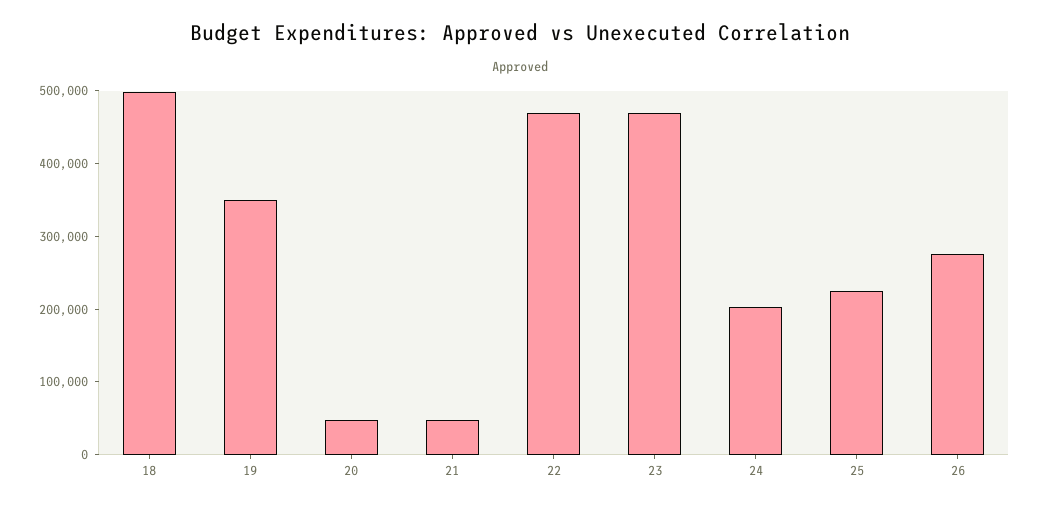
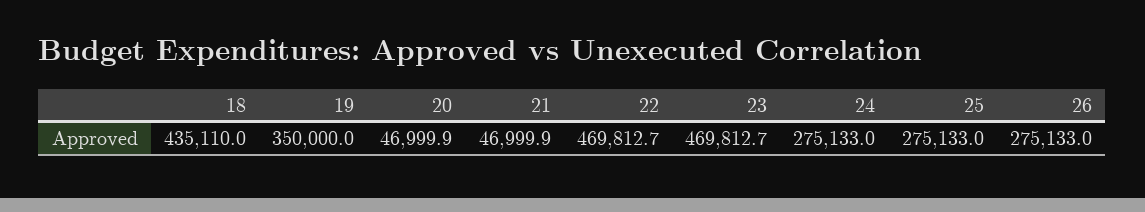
  {
-   "18": 500000,
+   "18": 435110,
    "19": 350000,
    "20": 46999.9,
    "21": 46999.9,
    "22": 469812.7,
    "23": 469812.7,
-   "24": 200000,
+   "24": 275133,
-   "25": 220000,
+   "25": 275133,
    "26": 275133
  }

